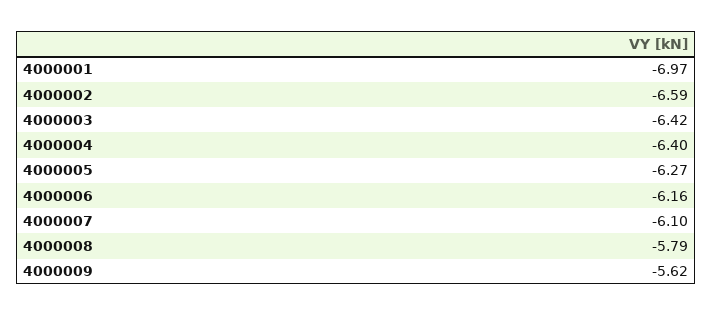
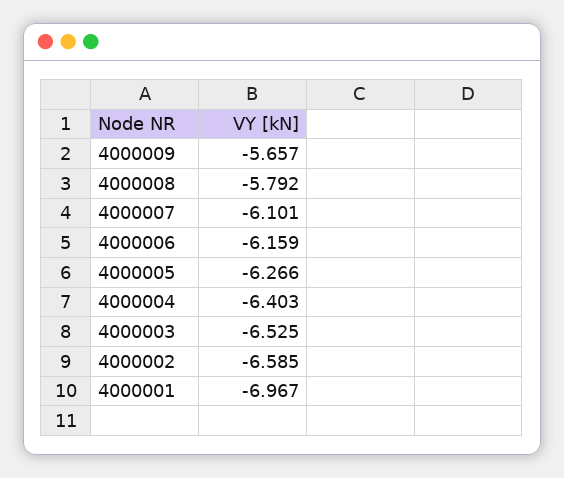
  {
    "4000001": -6.967,
    "4000002": -6.585,
-   "4000003": -6.42,
+   "4000003": -6.525,
    "4000004": -6.403,
    "4000005": -6.266,
    "4000006": -6.159,
    "4000007": -6.101,
    "4000008": -5.792,
-   "4000009": -5.62
+   "4000009": -5.657
  }

